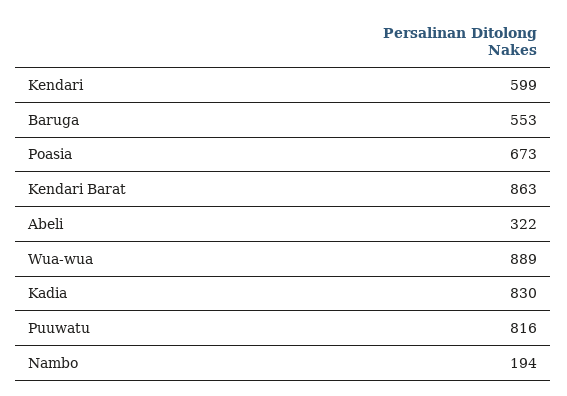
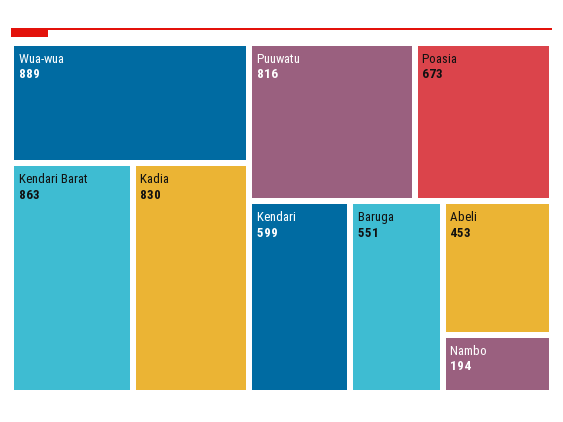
  {
    "Kendari": 599,
-   "Baruga": 553,
+   "Baruga": 551,
    "Poasia": 673,
    "Kendari Barat": 863,
-   "Abeli": 322,
+   "Abeli": 453,
    "Wua-wua": 889,
    "Kadia": 830,
    "Puuwatu": 816,
    "Nambo": 194
  }

